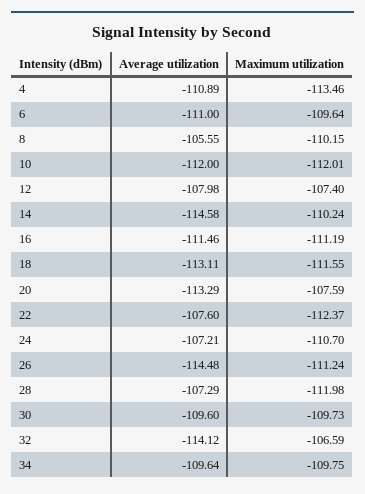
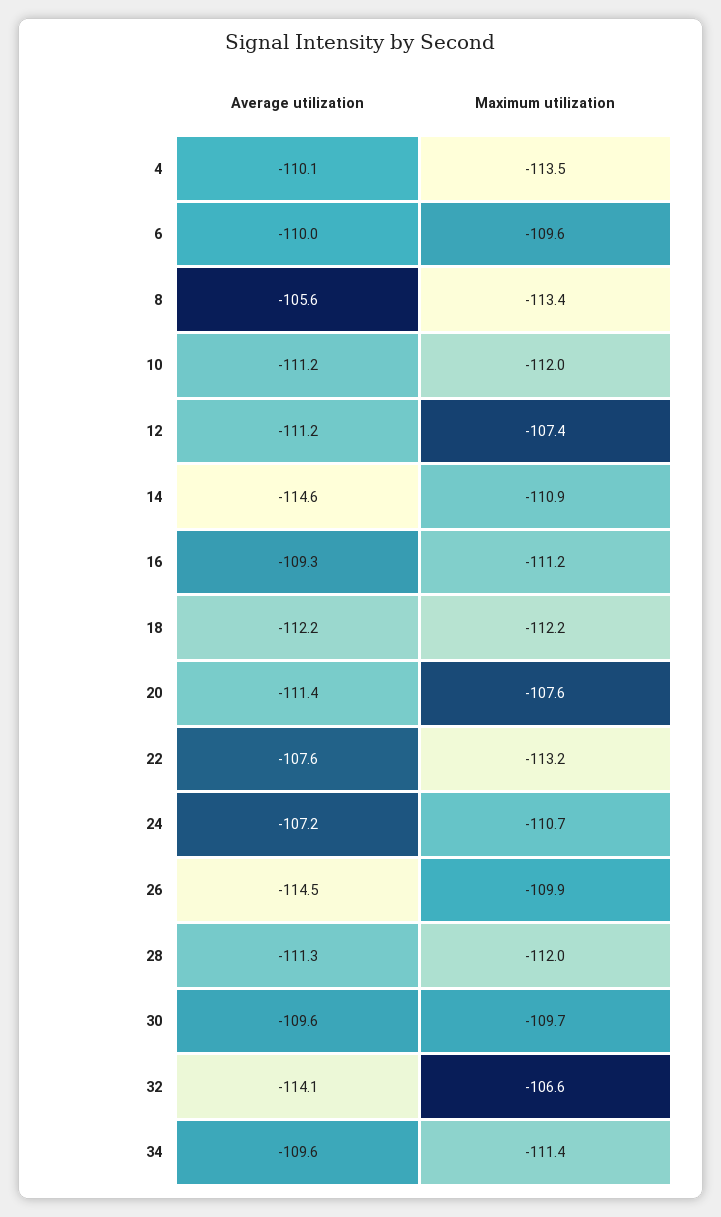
  {
    "Average utilization": {
-     "4": -110.89,
+     "4": -110.1,
-     "6": -111,
+     "6": -110,
      "8": -105.55,
-     "10": -112,
+     "10": -111.2,
-     "12": -107.98,
+     "12": -111.2,
      "14": -114.58,
-     "16": -111.46,
+     "16": -109.3,
-     "18": -113.11,
+     "18": -112.2,
-     "20": -113.29,
+     "20": -111.4,
      "22": -107.6,
      "24": -107.21,
      "26": -114.48,
-     "28": -107.29,
+     "28": -111.3,
      "30": -109.6,
      "32": -114.12,
      "34": -109.64
    },
    "Maximum utilization": {
      "4": -113.46,
      "6": -109.64,
-     "8": -110.15,
+     "8": -113.4,
      "10": -112.01,
      "12": -107.4,
-     "14": -110.24,
+     "14": -110.9,
      "16": -111.19,
-     "18": -111.55,
+     "18": -112.2,
      "20": -107.59,
-     "22": -112.37,
+     "22": -113.2,
      "24": -110.7,
-     "26": -111.24,
+     "26": -109.9,
      "28": -111.98,
      "30": -109.73,
      "32": -106.59,
-     "34": -109.75
+     "34": -111.4
    }
  }

